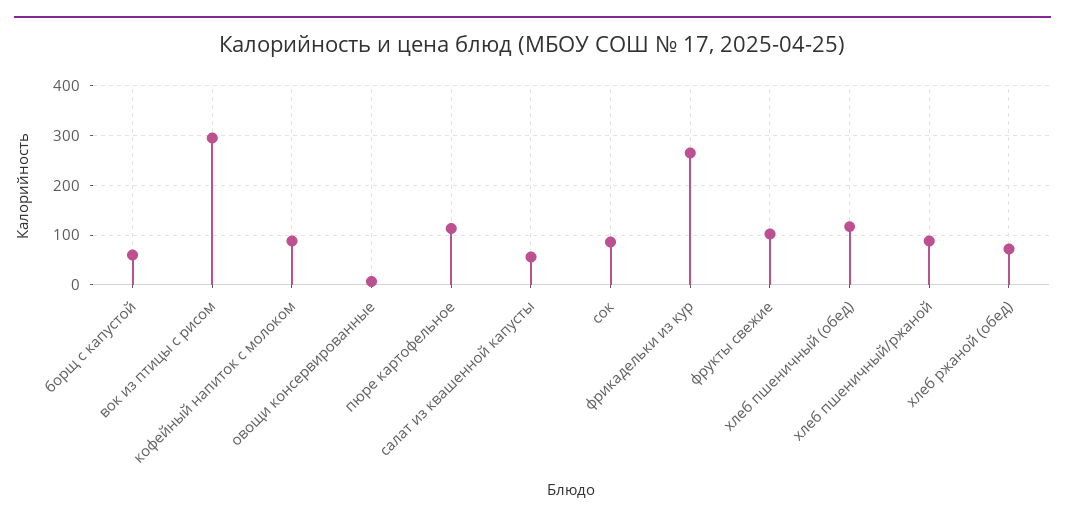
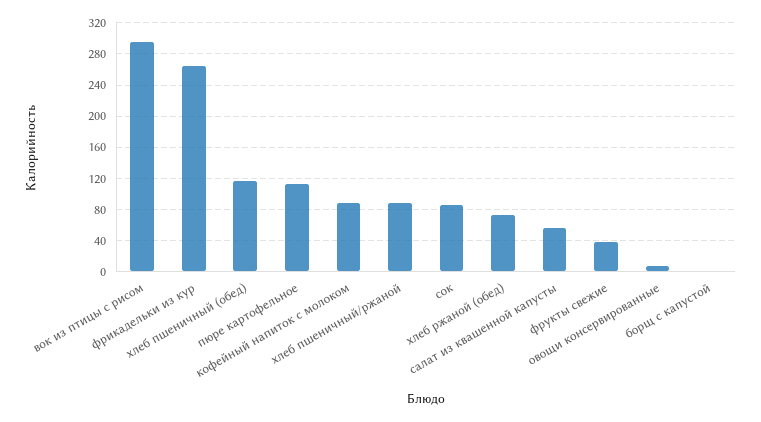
  {
-   "борщ с капустой": 60,
+   "борщ с капустой": 0,
    "вок из птицы с рисом": 300,
    "кофейный напиток с молоком": 90,
    "овощи консервированные": 10,
    "пюре картофельное": 110,
    "салат из квашенной капусты": 60,
    "сок": 90,
    "фрикадельки из кур": 270,
-   "фрукты свежие": 100,
+   "фрукты свежие": 40,
    "хлеб пшеничный (обед)": 120,
    "хлеб пшеничный/ржаной": 90,
    "хлеб ржаной (обед)": 70
  }

